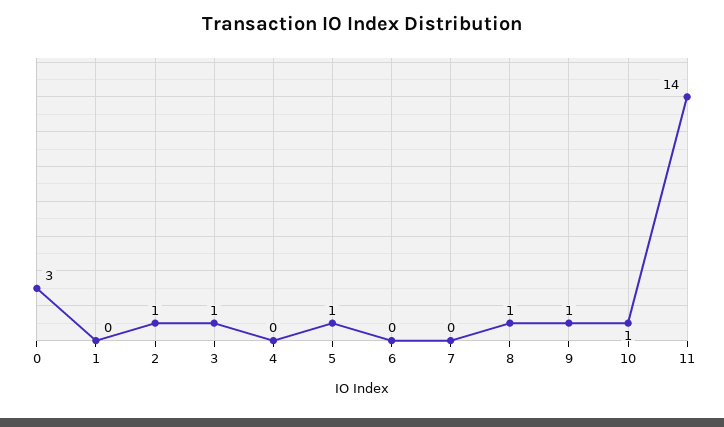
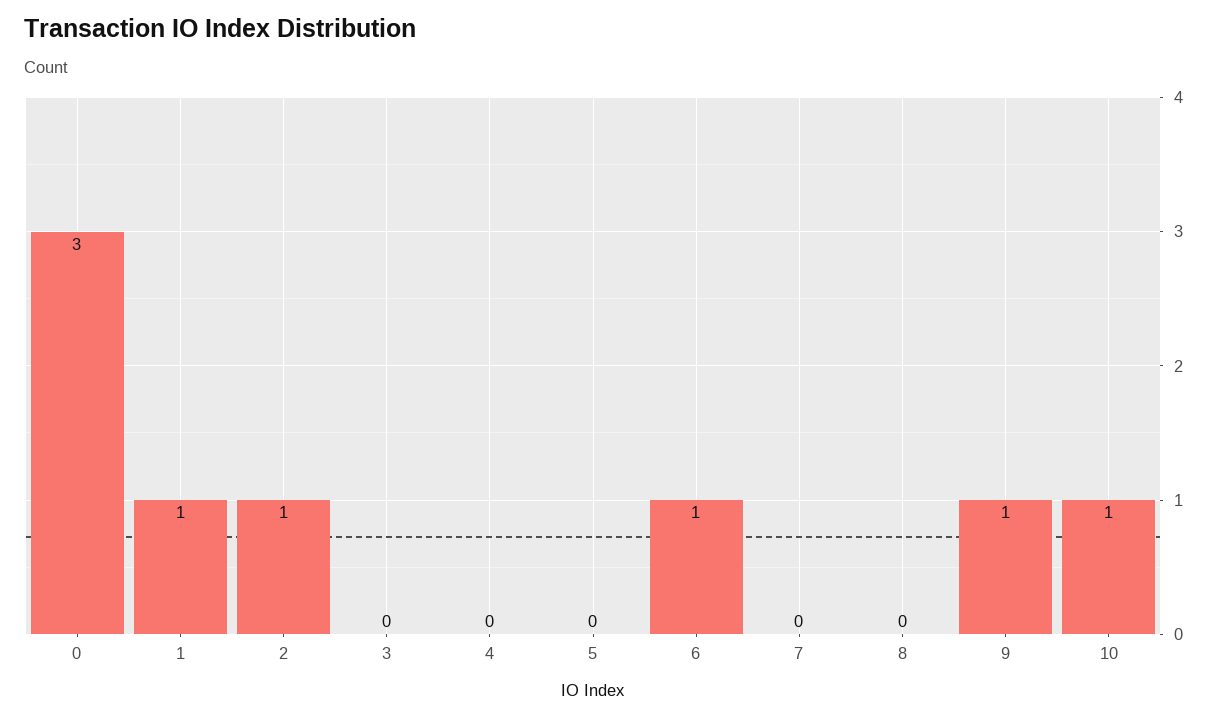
  {
    "0": 3,
-   "1": 0,
+   "1": 1,
    "2": 1,
-   "3": 1,
+   "3": 0,
    "4": 0,
-   "5": 1,
+   "5": 0,
-   "6": 0,
+   "6": 1,
    "7": 0,
-   "8": 1,
+   "8": 0,
    "9": 1,
-   "10": 1,
+   "10": 1
-   "11": 14
  }

